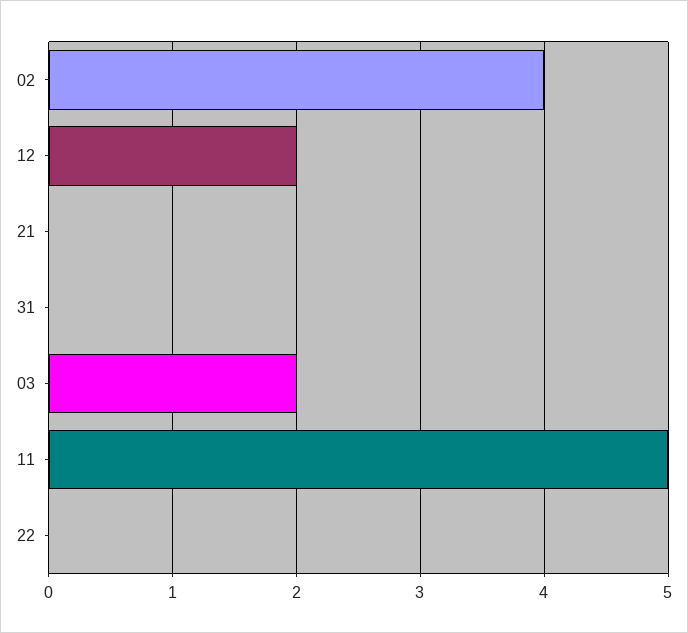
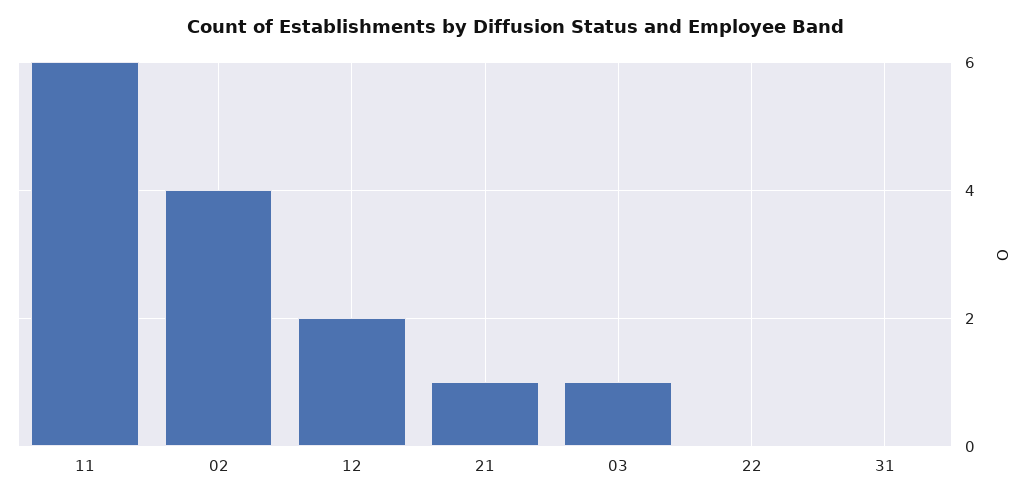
  {
    "02": 4,
    "12": 2,
-   "21": 0,
+   "21": 1,
    "31": 0,
-   "03": 2,
+   "03": 1,
-   "11": 5,
+   "11": 6,
    "22": 0
  }

